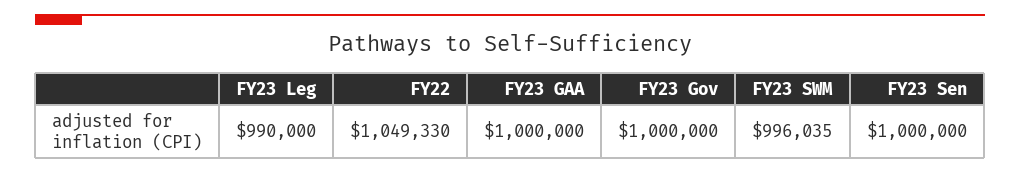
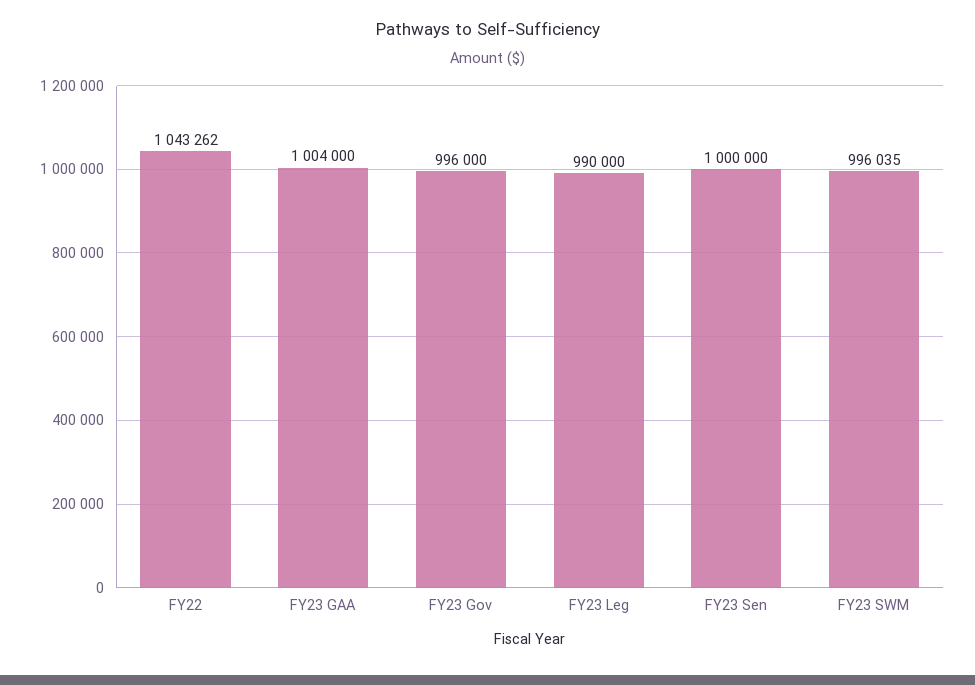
  {
    "FY23 Leg": 990000,
-   "FY22": 1049330,
+   "FY22": 1043262,
-   "FY23 GAA": 1000000,
+   "FY23 GAA": 1004000,
-   "FY23 Gov": 1000000,
+   "FY23 Gov": 996000,
    "FY23 SWM": 996035,
    "FY23 Sen": 1000000
  }

